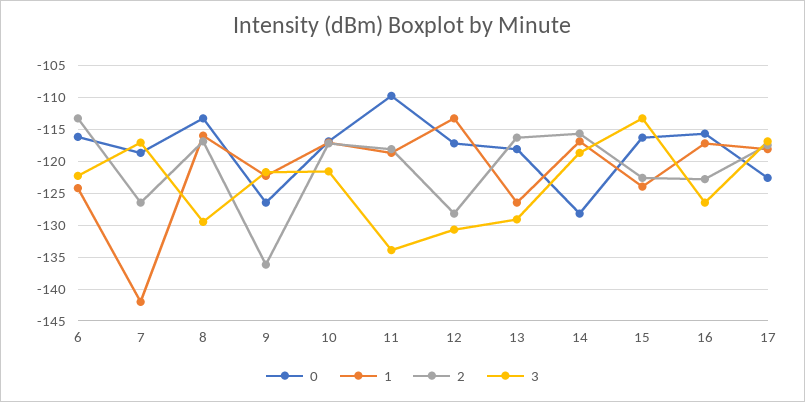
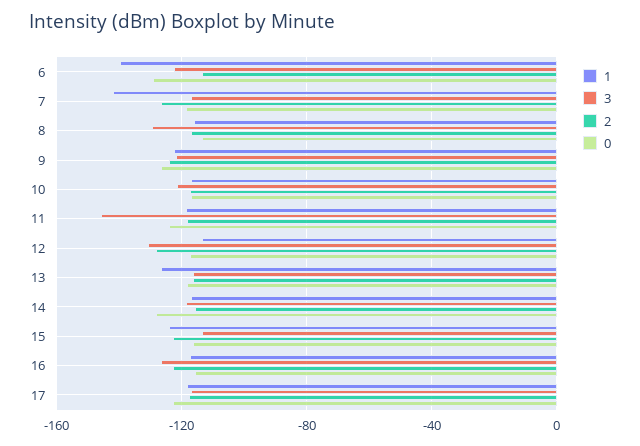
  {
    "0": {
-     "6": -116,
+     "6": -130,
      "7": -119,
      "8": -113,
      "9": -127,
      "10": -117,
-     "11": -110,
+     "11": -125,
      "12": -117,
      "13": -118,
      "14": -128,
      "15": -116,
      "16": -116,
      "17": -123
    },
    "1": {
-     "6": -124,
+     "6": -140,
      "7": -142,
      "8": -116,
      "9": -122,
      "10": -117,
      "11": -119,
      "12": -113,
      "13": -127,
      "14": -117,
      "15": -124,
      "16": -117,
      "17": -118
    },
    "2": {
      "6": -113,
      "7": -127,
      "8": -117,
-     "9": -136,
+     "9": -125,
      "10": -117,
      "11": -118,
      "12": -128,
      "13": -116,
      "14": -116,
      "15": -123,
      "16": -123,
      "17": -118
    },
    "3": {
      "6": -122,
      "7": -117,
      "8": -130,
      "9": -122,
      "10": -122,
-     "11": -134,
+     "11": -145,
      "12": -131,
-     "13": -129,
+     "13": -115,
      "14": -119,
      "15": -113,
      "16": -127,
      "17": -117
    }
  }

